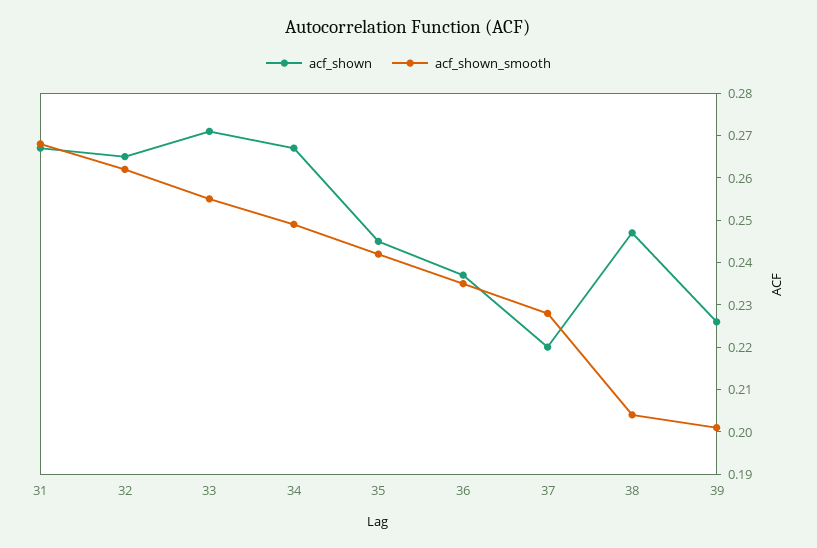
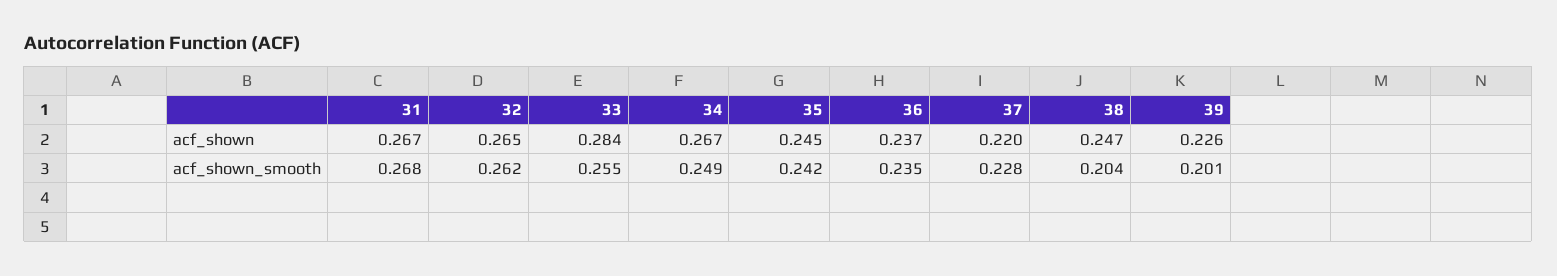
  {
    "acf_shown": {
      "31": 0.267,
      "32": 0.265,
-     "33": 0.27,
+     "33": 0.284,
      "34": 0.267,
      "35": 0.245,
      "36": 0.237,
      "37": 0.22,
      "38": 0.247,
      "39": 0.226
    },
    "acf_shown_smooth": {
      "31": 0.268,
      "32": 0.262,
      "33": 0.255,
      "34": 0.249,
      "35": 0.242,
      "36": 0.235,
      "37": 0.228,
      "38": 0.204,
      "39": 0.201
    }
  }

